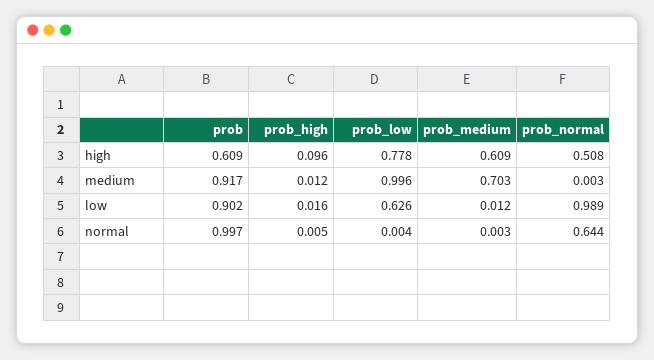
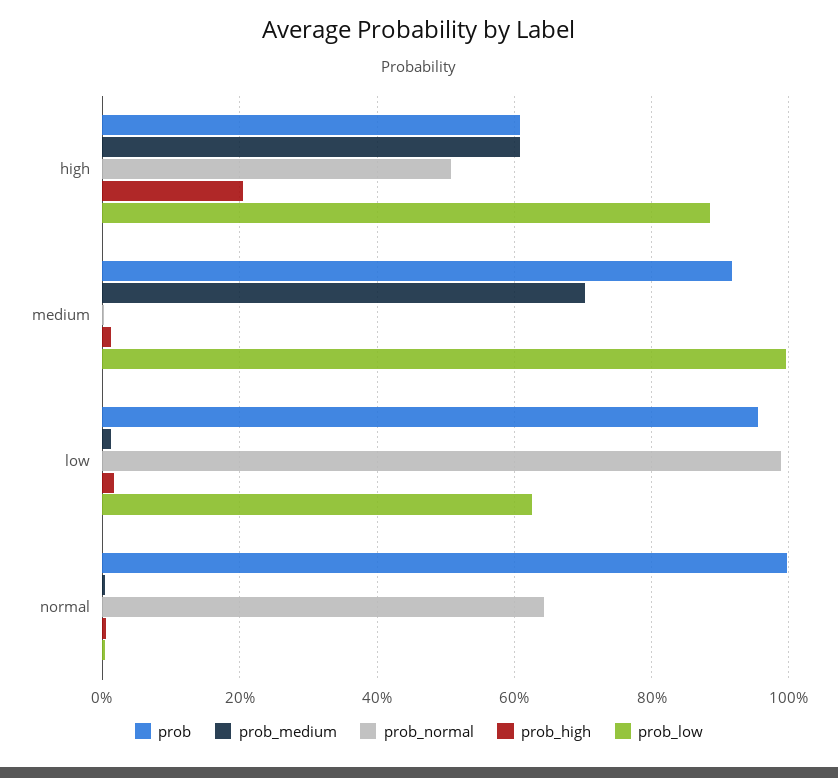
  {
    "prob": {
      "high": 0.609,
      "medium": 0.917,
-     "low": 0.902,
+     "low": 0.96,
      "normal": 0.997
    },
    "prob_high": {
-     "high": 0.096,
+     "high": 0.2,
      "medium": 0.012,
      "low": 0.016,
      "normal": 0.005
    },
    "prob_low": {
-     "high": 0.778,
+     "high": 0.88,
      "medium": 0.996,
      "low": 0.626,
      "normal": 0.004
    },
    "prob_medium": {
      "high": 0.609,
      "medium": 0.703,
      "low": 0.012,
      "normal": 0.003
    },
    "prob_normal": {
      "high": 0.508,
      "medium": 0.003,
      "low": 0.989,
      "normal": 0.644
    }
  }

